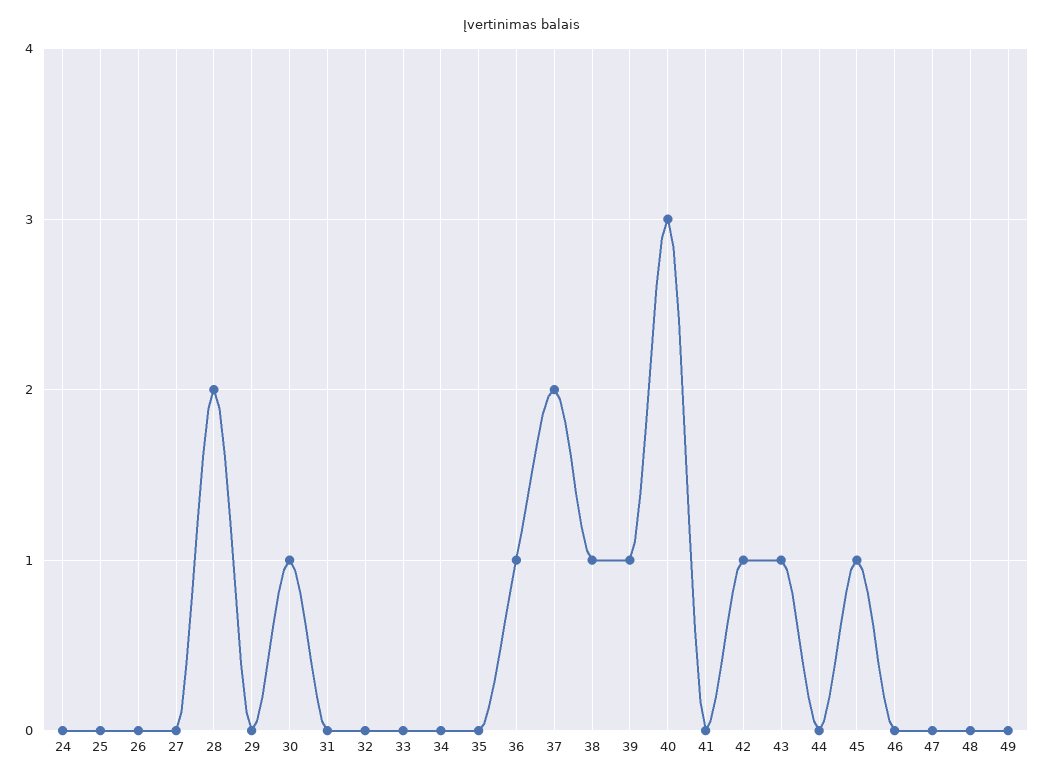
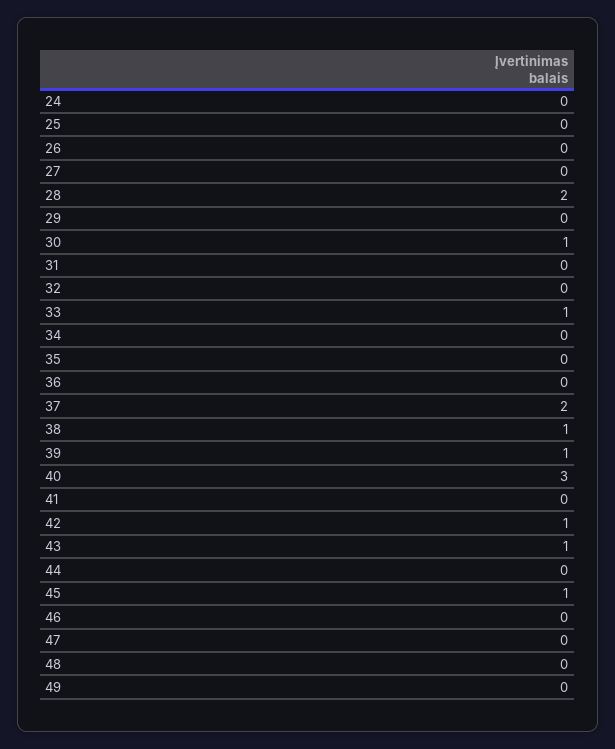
  {
    "24": 0,
    "25": 0,
    "26": 0,
    "27": 0,
    "28": 2,
    "29": 0,
    "30": 1,
    "31": 0,
    "32": 0,
-   "33": 0,
+   "33": 1,
    "34": 0,
    "35": 0,
-   "36": 1,
+   "36": 0,
    "37": 2,
    "38": 1,
    "39": 1,
    "40": 3,
    "41": 0,
    "42": 1,
    "43": 1,
    "44": 0,
    "45": 1,
    "46": 0,
    "47": 0,
    "48": 0,
    "49": 0
  }

